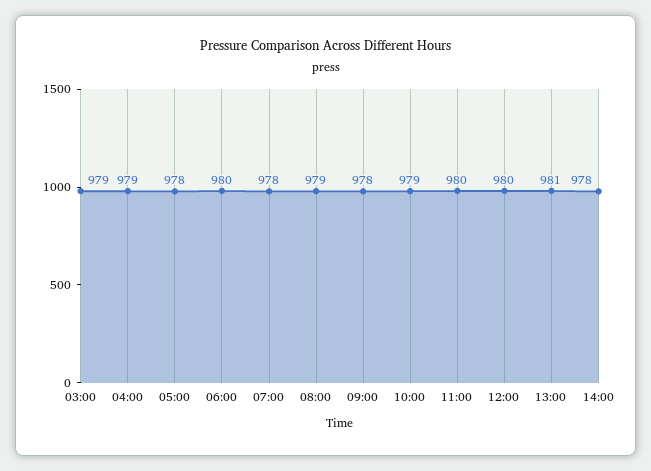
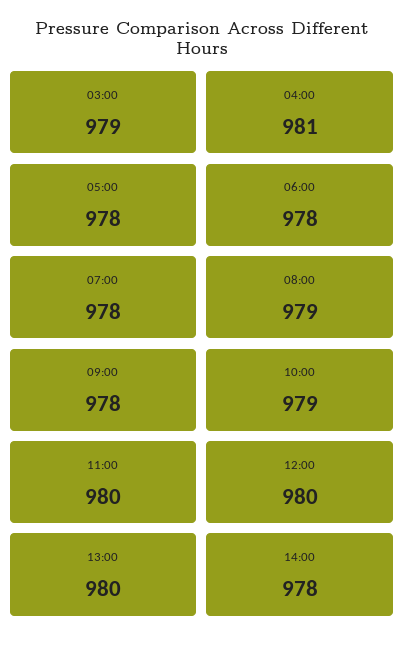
  {
    "03:00": 979,
-   "04:00": 979,
+   "04:00": 981,
    "05:00": 978,
-   "06:00": 980,
+   "06:00": 978,
    "07:00": 978,
    "08:00": 979,
    "09:00": 978,
    "10:00": 979,
    "11:00": 980,
    "12:00": 980,
-   "13:00": 981,
+   "13:00": 980,
    "14:00": 978
  }

